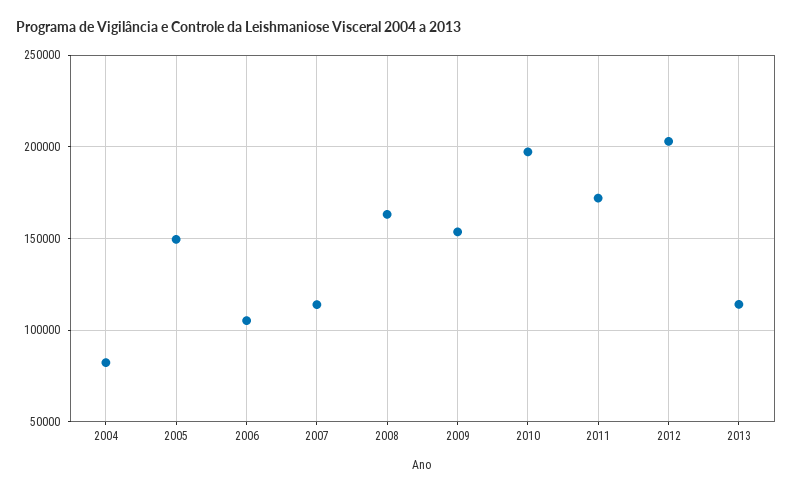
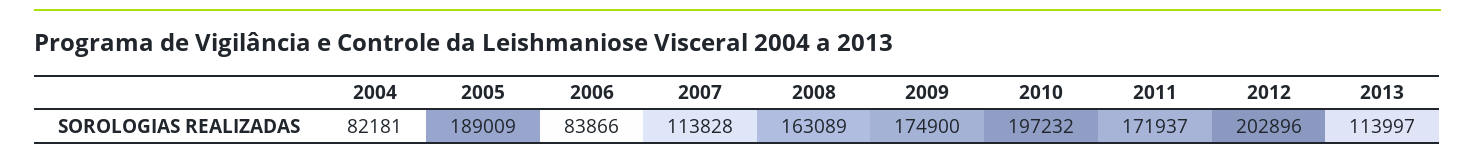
  {
    "2004": 82181,
-   "2005": 150000,
+   "2005": 189009,
-   "2006": 105000,
+   "2006": 83866,
    "2007": 113828,
    "2008": 163089,
-   "2009": 155000,
+   "2009": 174900,
    "2010": 197232,
    "2011": 171937,
    "2012": 202896,
    "2013": 113997
  }

